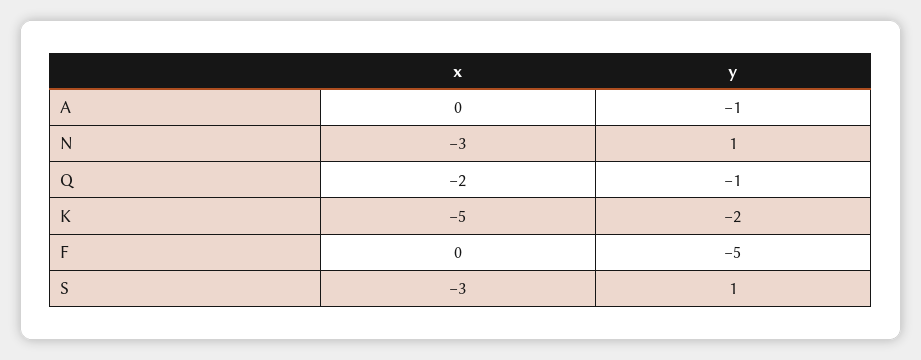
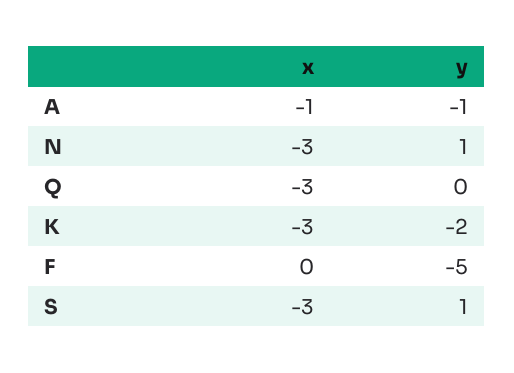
  {
    "x": {
-     "A": 0,
+     "A": -1,
      "N": -3,
-     "Q": -2,
+     "Q": -3,
-     "K": -5,
+     "K": -3,
      "F": 0,
      "S": -3
    },
    "y": {
      "A": -1,
      "N": 1,
-     "Q": -1,
+     "Q": 0,
      "K": -2,
      "F": -5,
      "S": 1
    }
  }

